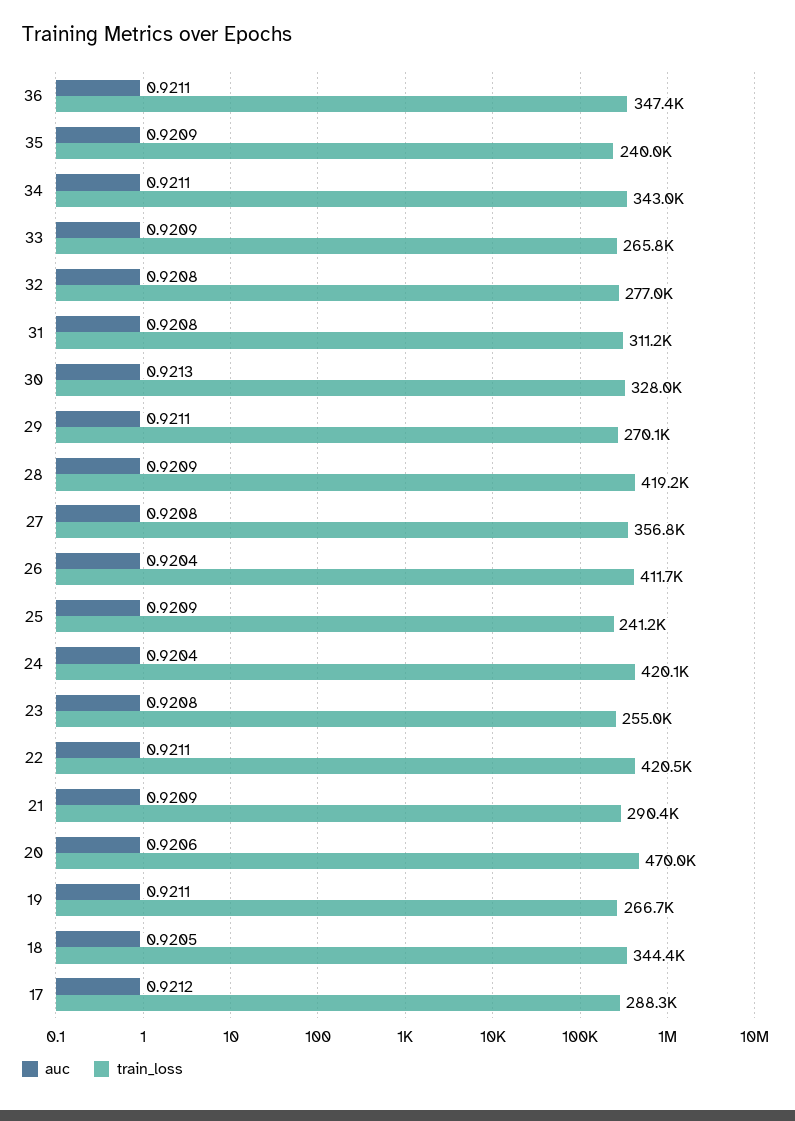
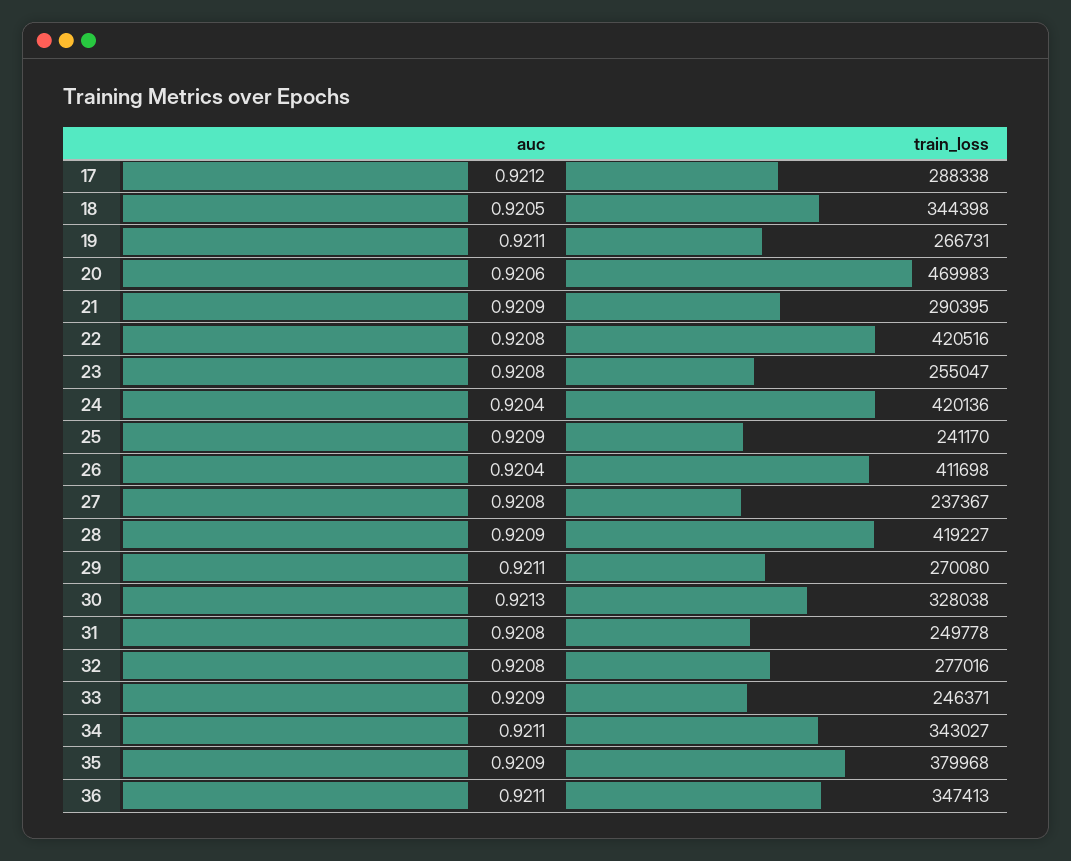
  {
    "auc": {
      "36": 0.9211,
      "35": 0.9209,
      "34": 0.9211,
      "33": 0.9209,
      "32": 0.9208,
      "31": 0.9208,
      "30": 0.9213,
      "29": 0.9211,
      "28": 0.9209,
      "27": 0.9208,
      "26": 0.9204,
      "25": 0.9209,
      "24": 0.9204,
      "23": 0.9208,
-     "22": 0.9211,
+     "22": 0.9208,
      "21": 0.9209,
      "20": 0.9206,
      "19": 0.9211,
      "18": 0.9205,
      "17": 0.9212
    },
    "train_loss": {
      "36": 347413,
-     "35": 240000,
+     "35": 379968,
      "34": 343027,
-     "33": 265800,
+     "33": 246371,
      "32": 277016,
-     "31": 311200,
+     "31": 249778,
      "30": 328038,
      "29": 270080,
      "28": 419227,
-     "27": 356800,
+     "27": 237367,
      "26": 411698,
      "25": 241170,
      "24": 420136,
      "23": 255047,
      "22": 420516,
      "21": 290395,
      "20": 469983,
      "19": 266731,
      "18": 344398,
      "17": 288338
    }
  }

